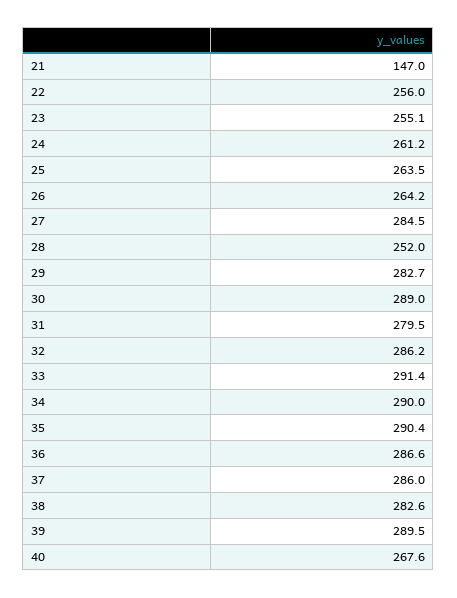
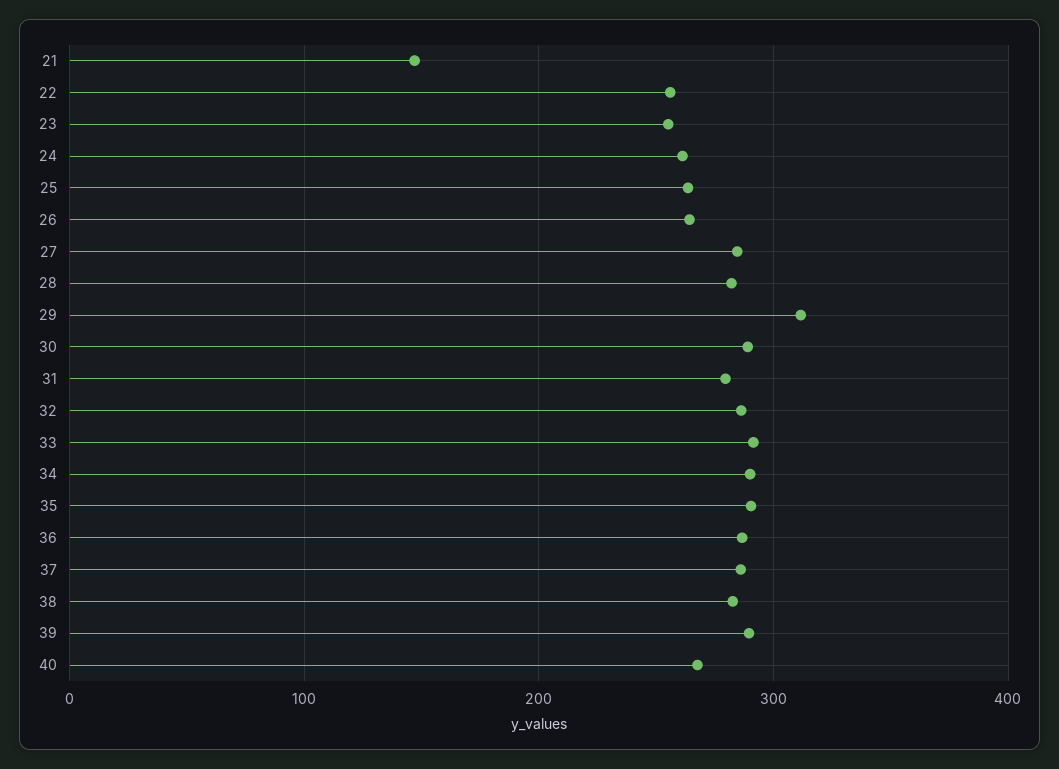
  {
    "21": 147,
    "22": 256,
    "23": 255.1,
    "24": 261.2,
    "25": 263.5,
    "26": 264.2,
    "27": 284.5,
-   "28": 252,
+   "28": 280,
-   "29": 282.7,
+   "29": 310,
    "30": 289,
    "31": 279.5,
    "32": 286.2,
    "33": 291.4,
    "34": 290,
    "35": 290.4,
    "36": 286.6,
    "37": 286,
    "38": 282.6,
    "39": 289.5,
    "40": 267.6
  }

